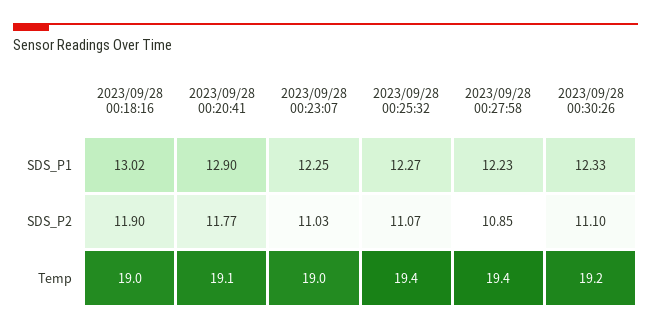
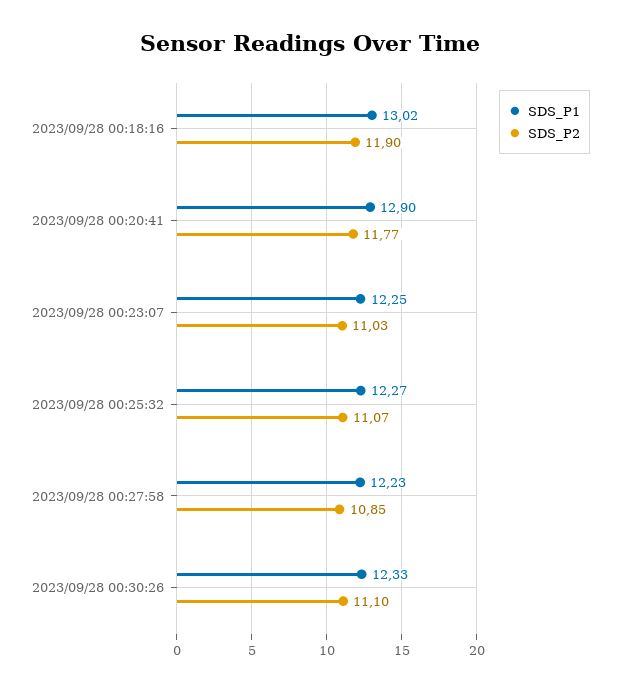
  {
    "SDS_P1": {
      "2023/09/28 00:18:16": 13.02,
      "2023/09/28 00:20:41": 12.9,
      "2023/09/28 00:23:07": 12.25,
      "2023/09/28 00:25:32": 12.27,
      "2023/09/28 00:27:58": 12.23,
      "2023/09/28 00:30:26": 12.33
    },
    "SDS_P2": {
      "2023/09/28 00:18:16": 11.9,
      "2023/09/28 00:20:41": 11.77,
      "2023/09/28 00:23:07": 11.03,
      "2023/09/28 00:25:32": 11.07,
      "2023/09/28 00:27:58": 10.85,
      "2023/09/28 00:30:26": 11.1
-   },
+   }
-   "Temp": {
-     "2023/09/28 00:18:16": 19,
-     "2023/09/28 00:20:41": 19.1,
-     "2023/09/28 00:23:07": 19,
-     "2023/09/28 00:25:32": 19.4,
-     "2023/09/28 00:27:58": 19.4,
-     "2023/09/28 00:30:26": 19.2
-   }
  }

